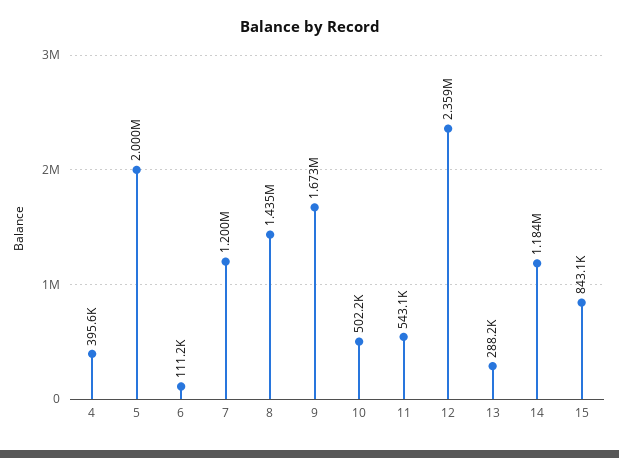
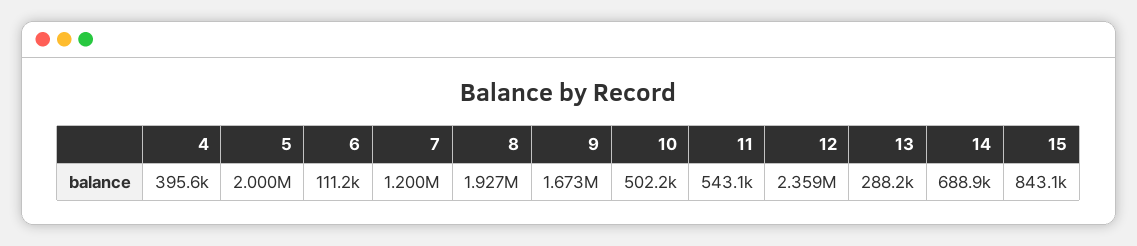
  {
    "4": 395600,
    "5": 2000000,
    "6": 111200,
    "7": 1200000,
-   "8": 1435000,
+   "8": 1927000,
    "9": 1673000,
    "10": 502200,
    "11": 543100,
    "12": 2359000,
    "13": 288200,
-   "14": 1184000,
+   "14": 688900,
    "15": 843100
  }

